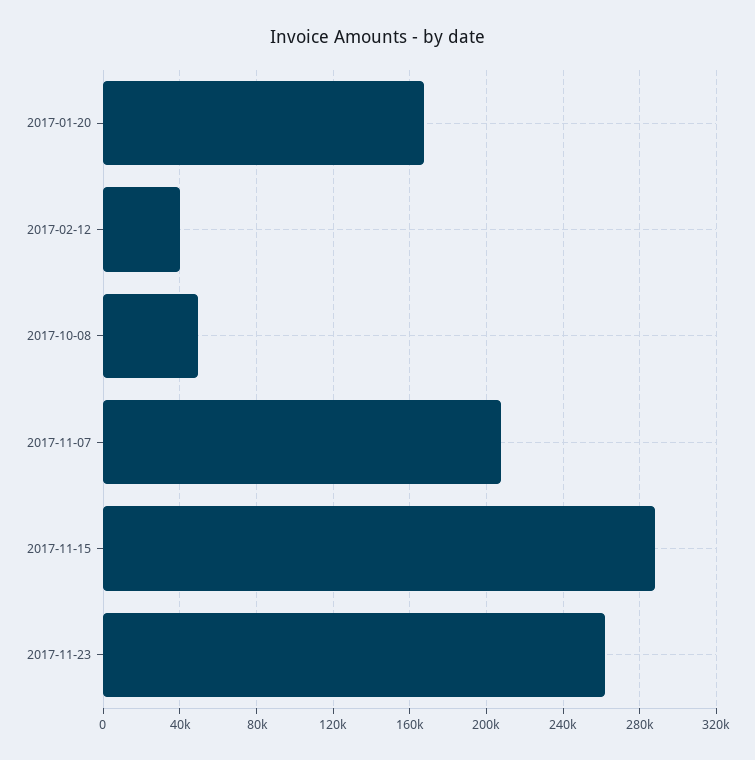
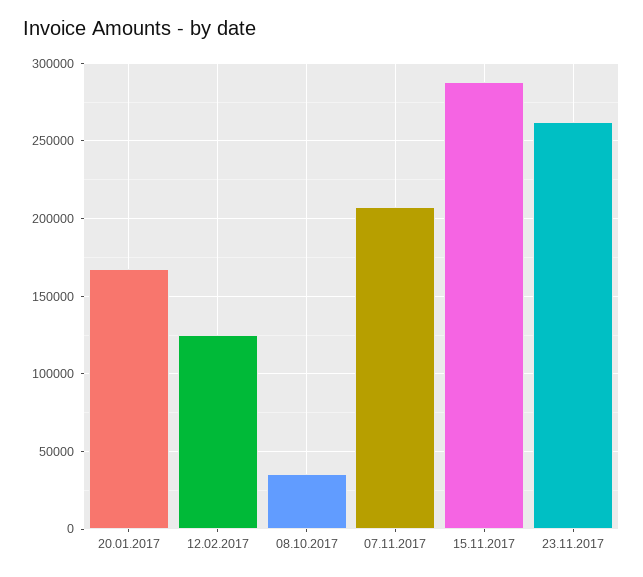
  {
    "2017-01-20": 165000,
-   "2017-02-12": 40000,
+   "2017-02-12": 125000,
-   "2017-10-08": 50000,
+   "2017-10-08": 35000,
    "2017-11-07": 210000,
    "2017-11-15": 290000,
    "2017-11-23": 260000
  }

